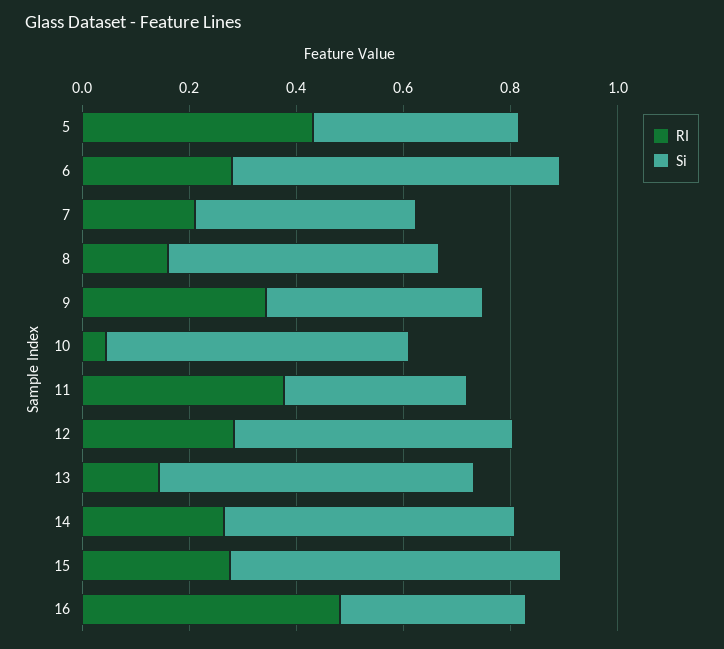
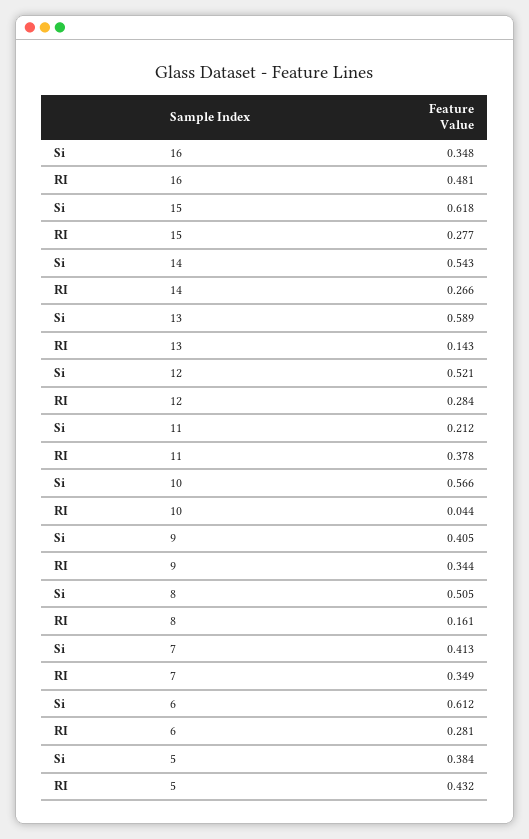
  {
    "RI": {
      "5": 0.432,
      "6": 0.281,
-     "7": 0.2,
+     "7": 0.349,
      "8": 0.161,
      "9": 0.344,
      "10": 0.044,
      "11": 0.378,
      "12": 0.284,
      "13": 0.143,
      "14": 0.266,
      "15": 0.277,
      "16": 0.481
    },
    "Si": {
      "5": 0.384,
      "6": 0.612,
      "7": 0.413,
      "8": 0.505,
      "9": 0.405,
      "10": 0.566,
-     "11": 0.35,
+     "11": 0.212,
      "12": 0.521,
      "13": 0.589,
      "14": 0.543,
      "15": 0.618,
      "16": 0.348
    }
  }

